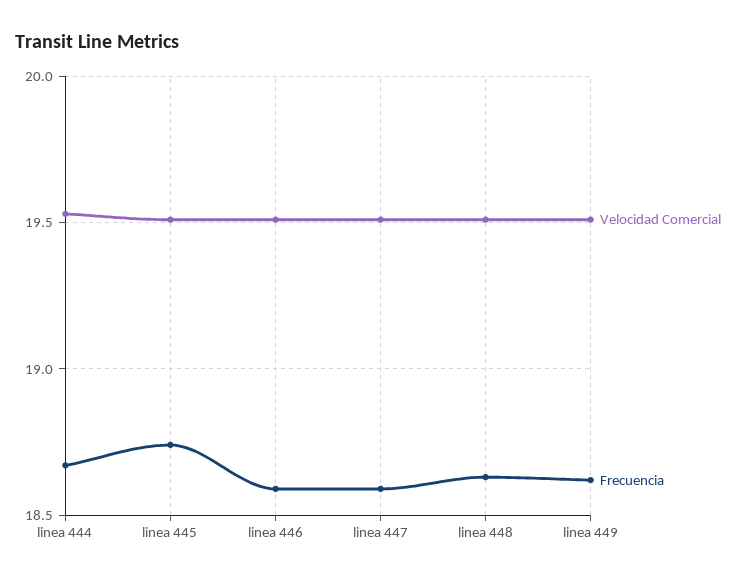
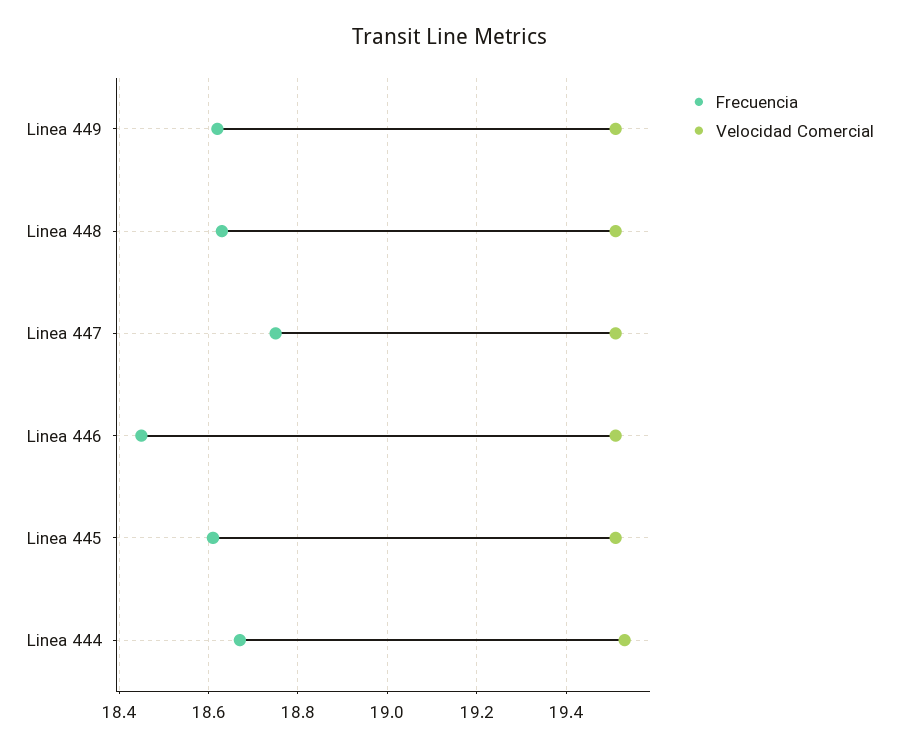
  {
    "Velocidad Comercial": {
      "linea 444": 19.55,
      "linea 445": 19.5,
      "linea 446": 19.5,
      "linea 447": 19.5,
      "linea 448": 19.5,
      "linea 449": 19.5
    },
    "Frecuencia": {
      "linea 444": 18.65,
-     "linea 445": 18.75,
+     "linea 445": 18.6,
-     "linea 446": 18.6,
+     "linea 446": 18.45,
-     "linea 447": 18.6,
+     "linea 447": 18.75,
      "linea 448": 18.65,
      "linea 449": 18.6
    }
  }

